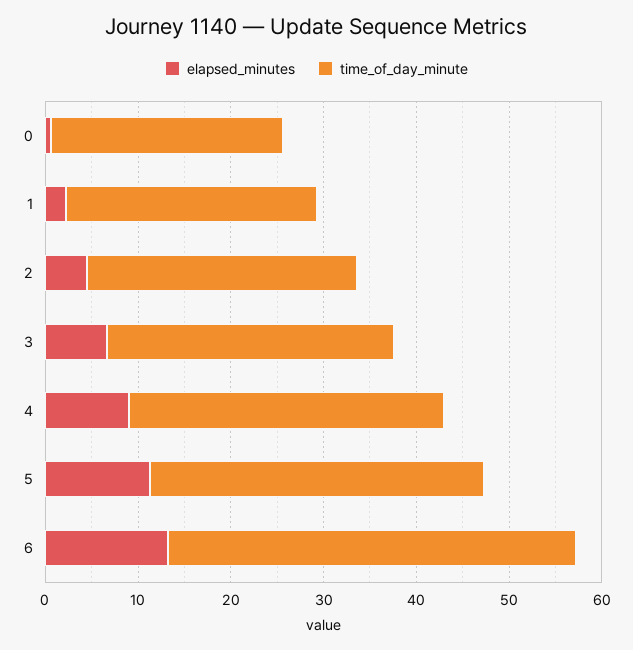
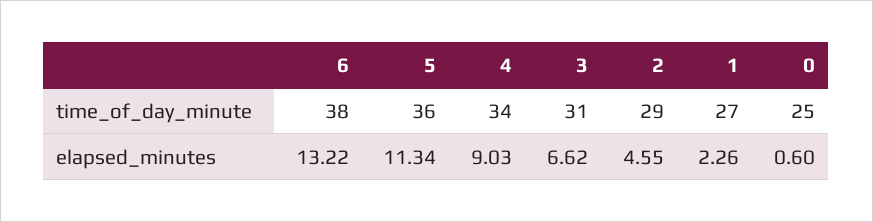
  {
    "elapsed_minutes": {
      "0": 0.6,
      "1": 2.26,
      "2": 4.55,
      "3": 6.62,
      "4": 9.03,
      "5": 11.34,
      "6": 13.22
    },
    "time_of_day_minute": {
      "0": 25,
      "1": 27,
      "2": 29,
      "3": 31,
      "4": 34,
      "5": 36,
-     "6": 44
+     "6": 38
    }
  }

